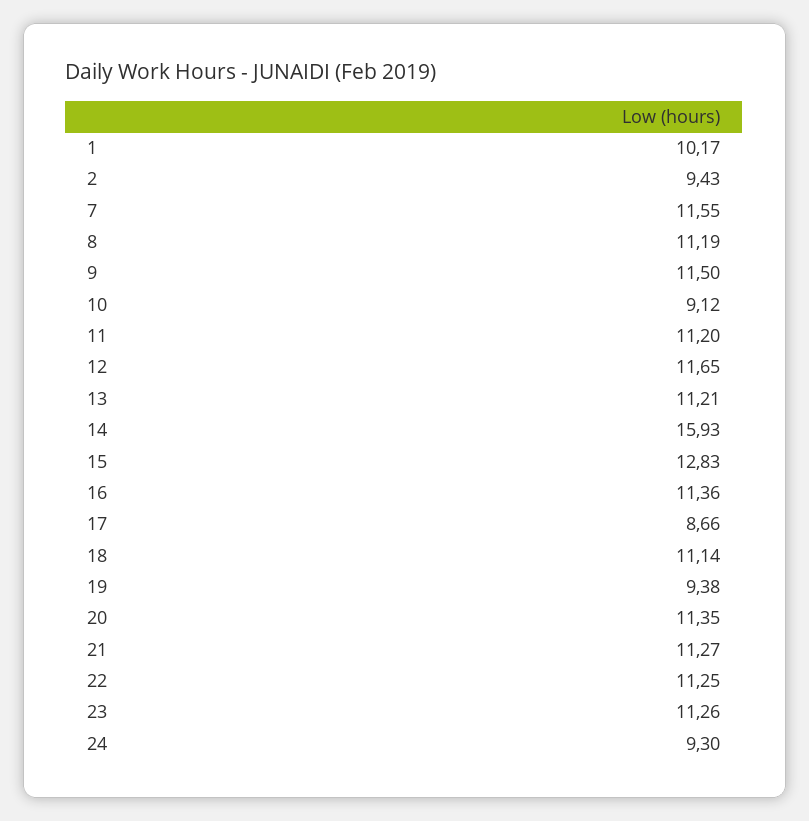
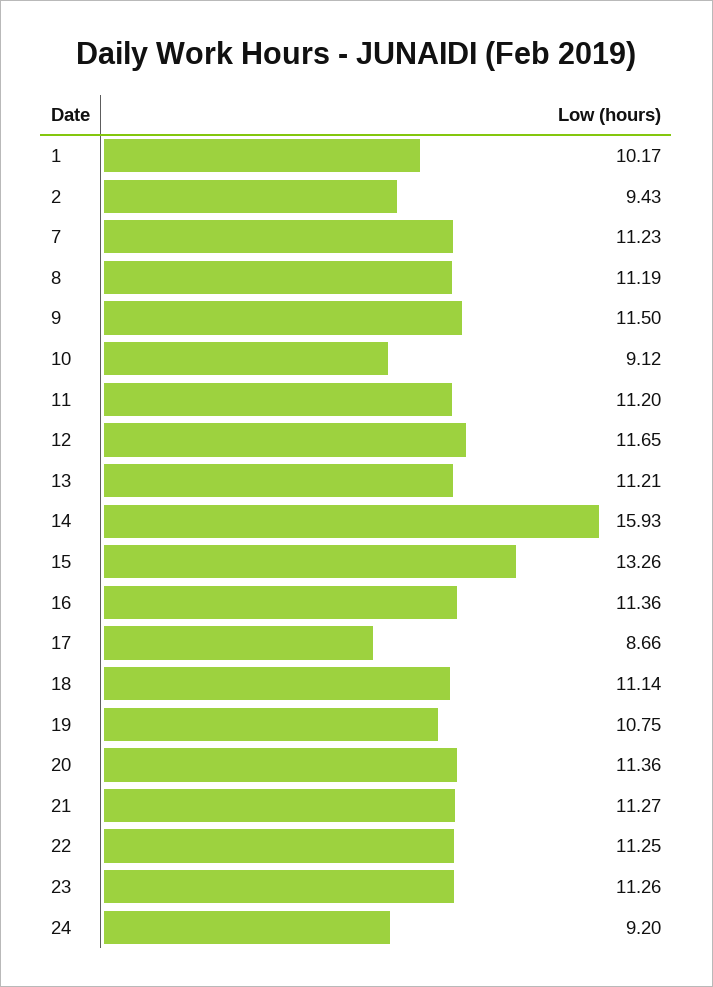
  {
    "1": 10.17,
    "2": 9.43,
-   "7": 11.55,
+   "7": 11.23,
    "8": 11.19,
    "9": 11.5,
    "10": 9.12,
    "11": 11.2,
    "12": 11.65,
    "13": 11.21,
    "14": 15.93,
-   "15": 12.83,
+   "15": 13.26,
    "16": 11.36,
    "17": 8.66,
    "18": 11.14,
-   "19": 9.38,
+   "19": 10.75,
-   "20": 11.35,
+   "20": 11.36,
    "21": 11.27,
    "22": 11.25,
    "23": 11.26,
-   "24": 9.3
+   "24": 9.2
  }

